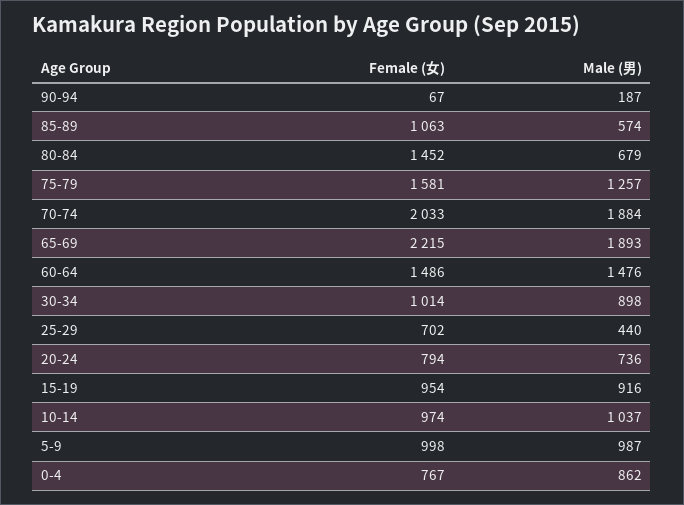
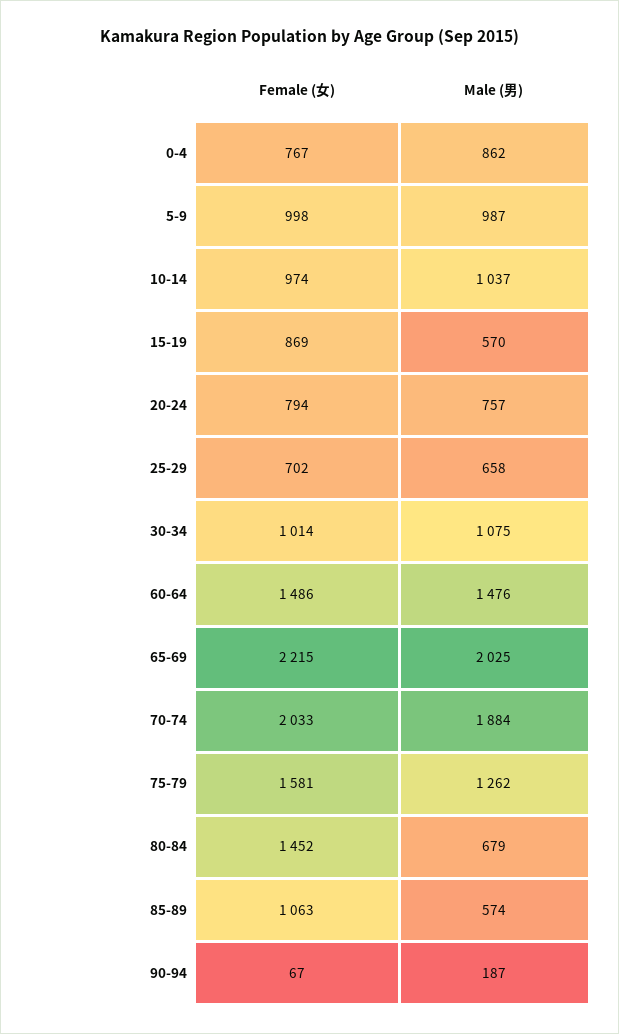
  {
    "Female (女)": {
      "90-94": 67,
      "85-89": 1063,
      "80-84": 1452,
      "75-79": 1581,
      "70-74": 2033,
      "65-69": 2215,
      "60-64": 1486,
      "30-34": 1014,
      "25-29": 702,
      "20-24": 794,
-     "15-19": 954,
+     "15-19": 869,
      "10-14": 974,
      "5-9": 998,
      "0-4": 767
    },
    "Male (男)": {
      "90-94": 187,
      "85-89": 574,
      "80-84": 679,
-     "75-79": 1257,
+     "75-79": 1262,
      "70-74": 1884,
-     "65-69": 1893,
+     "65-69": 2025,
      "60-64": 1476,
-     "30-34": 898,
+     "30-34": 1075,
-     "25-29": 440,
+     "25-29": 658,
-     "20-24": 736,
+     "20-24": 757,
-     "15-19": 916,
+     "15-19": 570,
      "10-14": 1037,
      "5-9": 987,
      "0-4": 862
    }
  }

